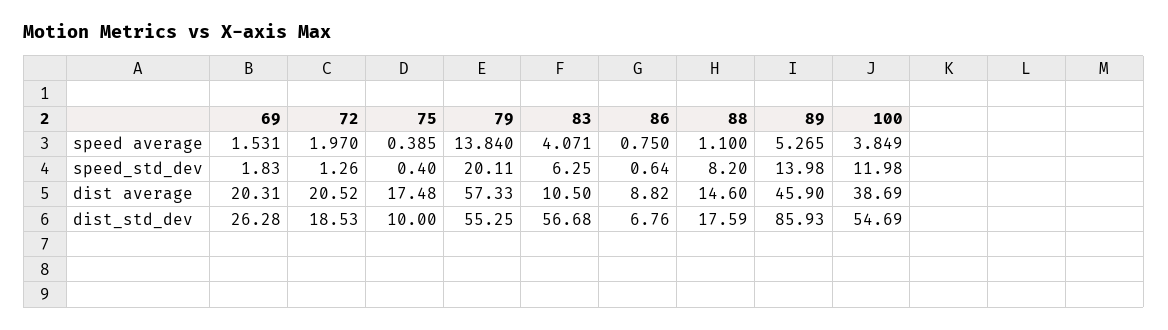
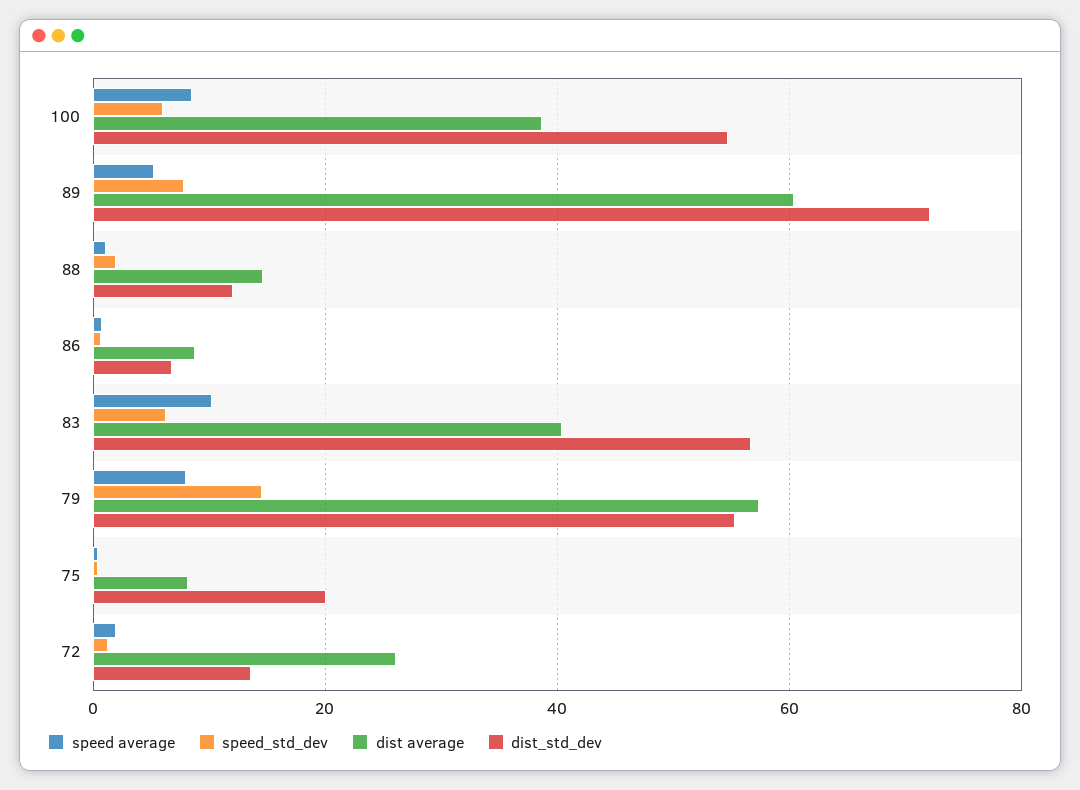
  {
    "speed average": {
-     "69": 1.531,
      "72": 1.97,
      "75": 0.385,
-     "79": 13.84,
+     "79": 8,
-     "83": 4.071,
+     "83": 10,
      "86": 0.75,
      "88": 1.1,
      "89": 5.265,
-     "100": 3.849
+     "100": 8
    },
    "speed_std_dev": {
-     "69": 1.83,
      "72": 1.26,
      "75": 0.4,
-     "79": 20.11,
+     "79": 14,
      "83": 6.25,
      "86": 0.64,
-     "88": 8.2,
+     "88": 2,
-     "89": 13.98,
+     "89": 8,
-     "100": 11.98
+     "100": 6
    },
    "dist average": {
-     "69": 20.31,
-     "72": 20.52,
+     "72": 26,
-     "75": 17.48,
+     "75": 8,
      "79": 57.33,
-     "83": 10.5,
+     "83": 40,
      "86": 8.82,
      "88": 14.6,
-     "89": 45.9,
+     "89": 60,
      "100": 38.69
    },
    "dist_std_dev": {
-     "69": 26.28,
-     "72": 18.53,
+     "72": 14,
-     "75": 10,
+     "75": 20,
      "79": 55.25,
      "83": 56.68,
      "86": 6.76,
-     "88": 17.59,
+     "88": 12,
-     "89": 85.93,
+     "89": 72,
      "100": 54.69
    }
  }

